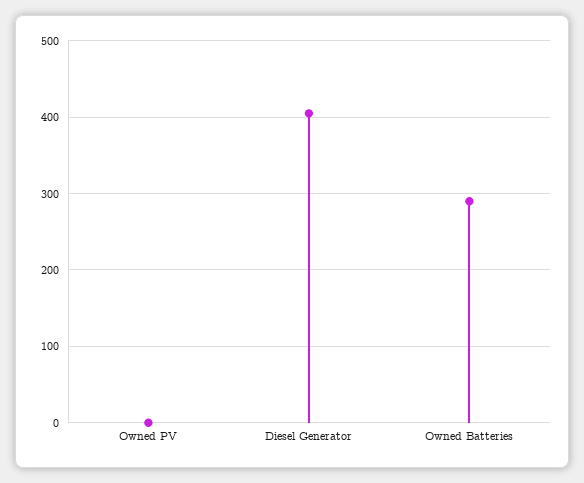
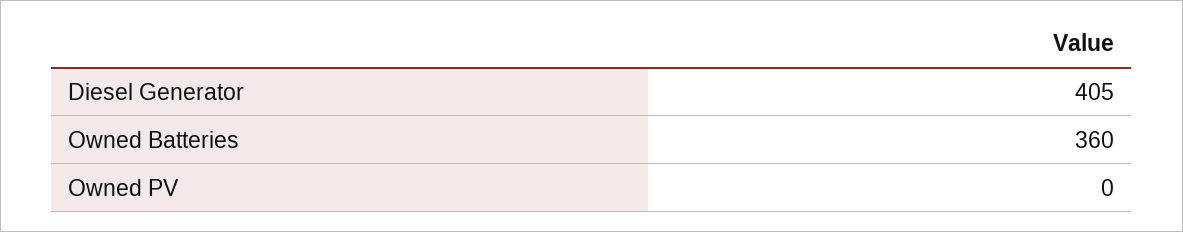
  {
    "Owned PV": 0,
    "Diesel Generator": 405,
-   "Owned Batteries": 290
+   "Owned Batteries": 360
  }

